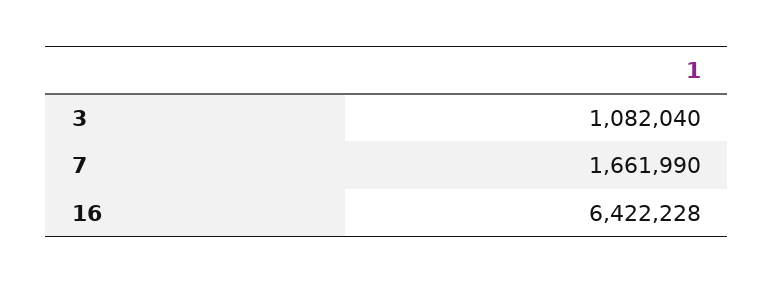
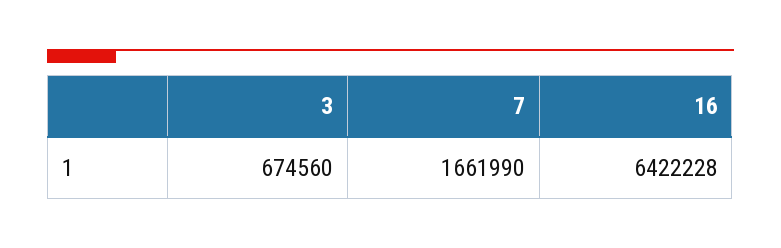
  {
-   "3": 1082040,
+   "3": 674560,
    "7": 1661990,
    "16": 6422228
  }

